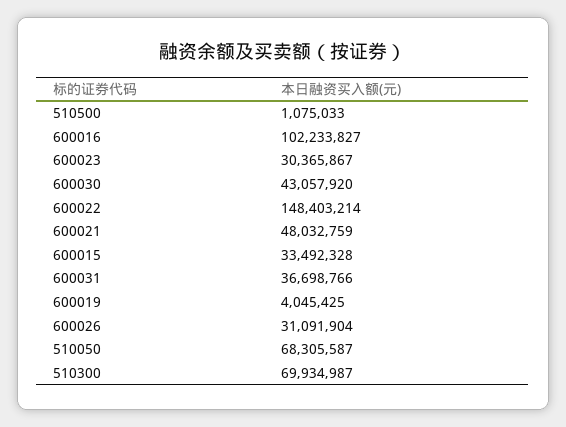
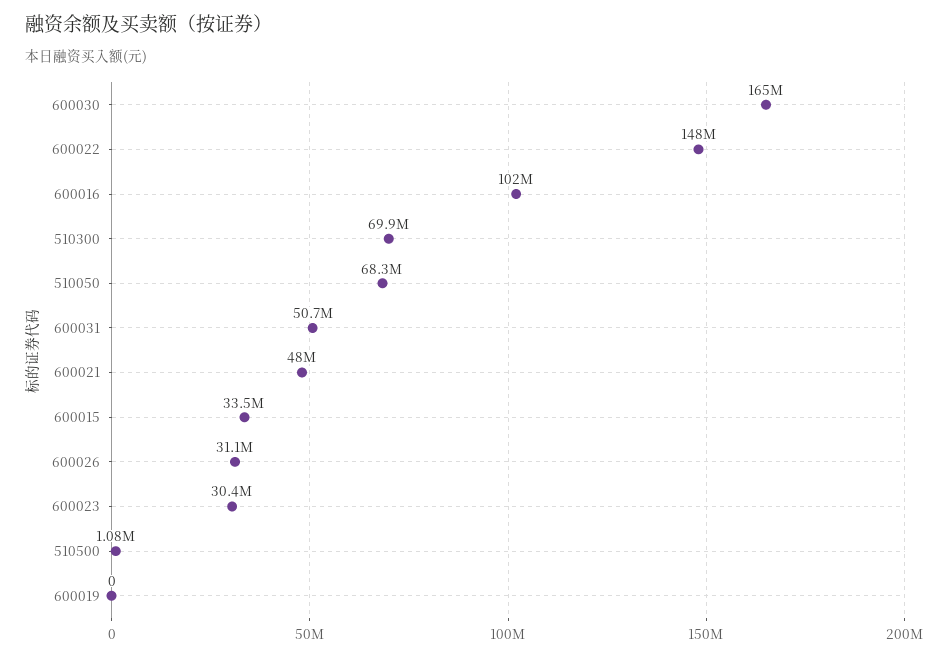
  {
    "510500": 1075033,
    "600016": 102233827,
    "600023": 30365867,
-   "600030": 43057920,
+   "600030": 165000000,
    "600022": 148403214,
    "600021": 48032759,
    "600015": 33492328,
-   "600031": 36698766,
+   "600031": 50700000,
-   "600019": 4045425,
+   "600019": 0,
    "600026": 31091904,
    "510050": 68305587,
    "510300": 69934987
  }

